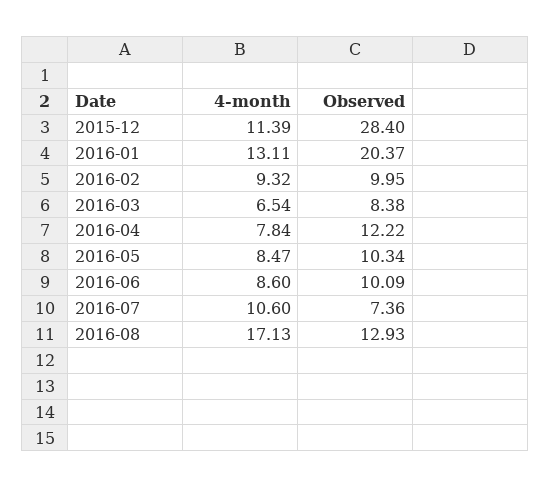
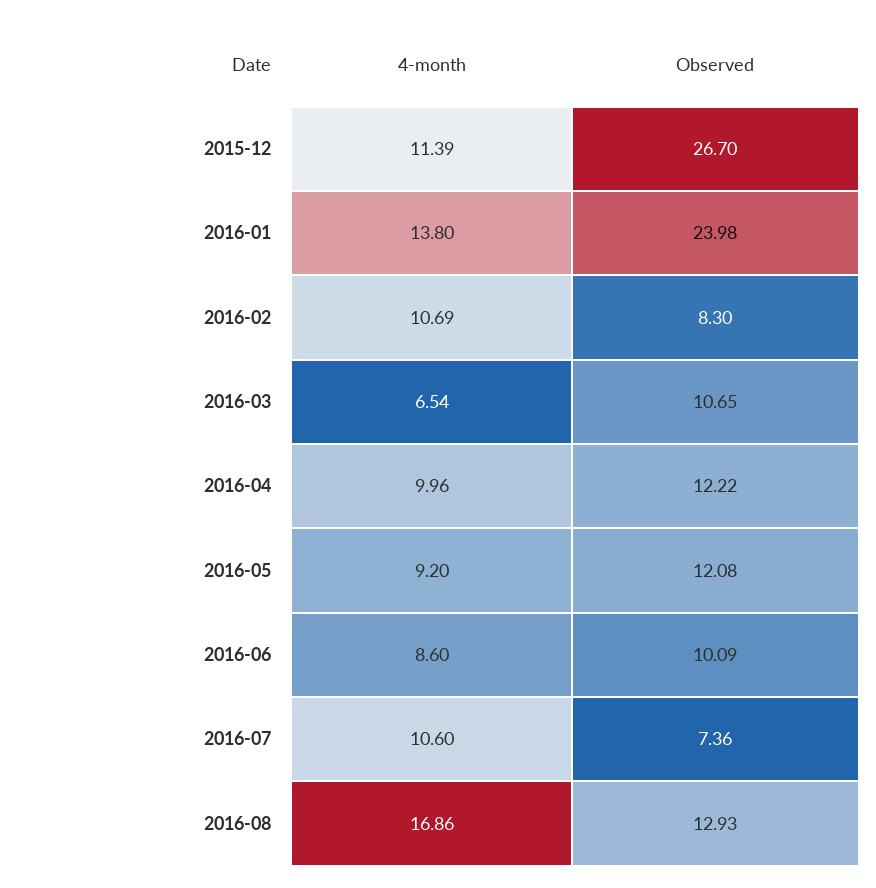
  {
    "4-month": {
      "2015-12": 11.39,
-     "2016-01": 13.11,
+     "2016-01": 13.8,
-     "2016-02": 9.32,
+     "2016-02": 10.69,
      "2016-03": 6.54,
-     "2016-04": 7.84,
+     "2016-04": 9.96,
-     "2016-05": 8.47,
+     "2016-05": 9.2,
      "2016-06": 8.6,
      "2016-07": 10.6,
-     "2016-08": 17.13
+     "2016-08": 16.86
    },
    "Observed": {
-     "2015-12": 28.4,
+     "2015-12": 26.7,
-     "2016-01": 20.37,
+     "2016-01": 23.98,
-     "2016-02": 9.95,
+     "2016-02": 8.3,
-     "2016-03": 8.38,
+     "2016-03": 10.65,
      "2016-04": 12.22,
-     "2016-05": 10.34,
+     "2016-05": 12.08,
      "2016-06": 10.09,
      "2016-07": 7.36,
      "2016-08": 12.93
    }
  }

